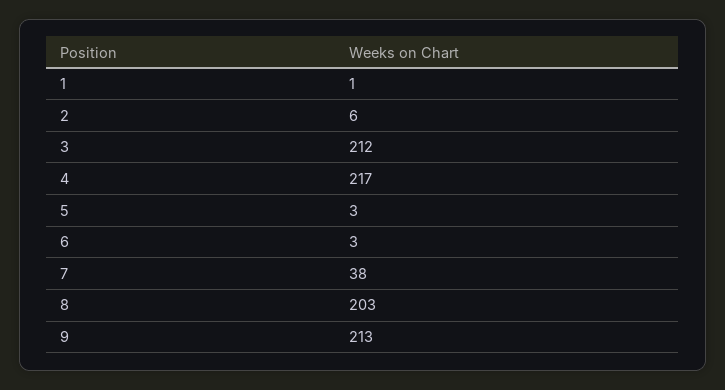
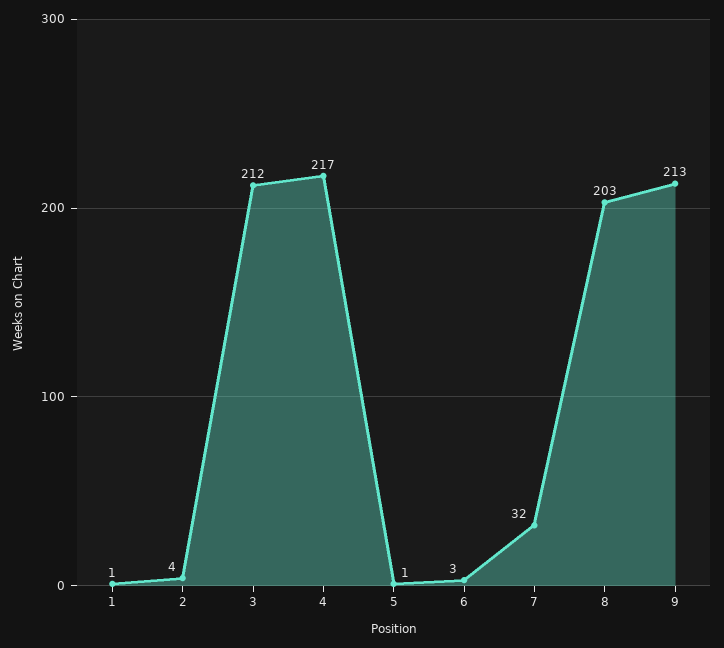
  {
    "1": 1,
-   "2": 6,
+   "2": 4,
    "3": 212,
    "4": 217,
-   "5": 3,
+   "5": 1,
    "6": 3,
-   "7": 38,
+   "7": 32,
    "8": 203,
    "9": 213
  }

